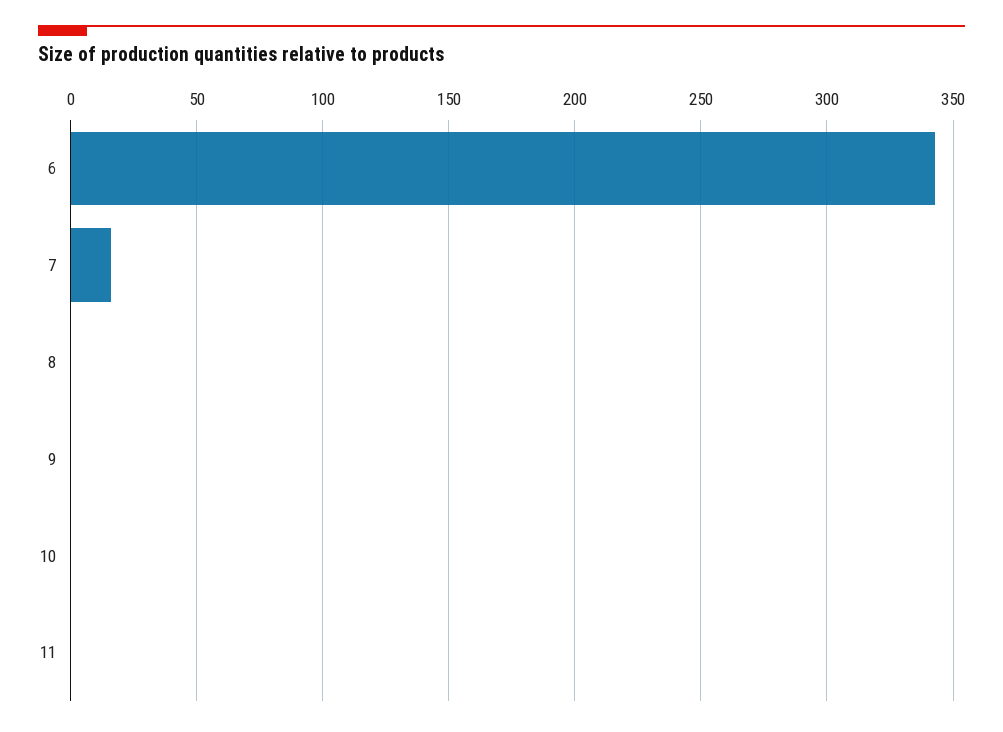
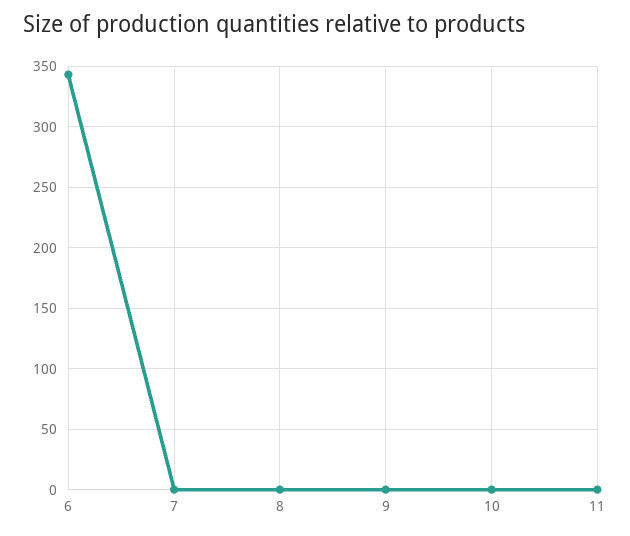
  {
    "6": 345,
-   "7": 15,
+   "7": 0,
    "8": 0,
    "9": 0,
    "10": 0,
    "11": 0
  }

